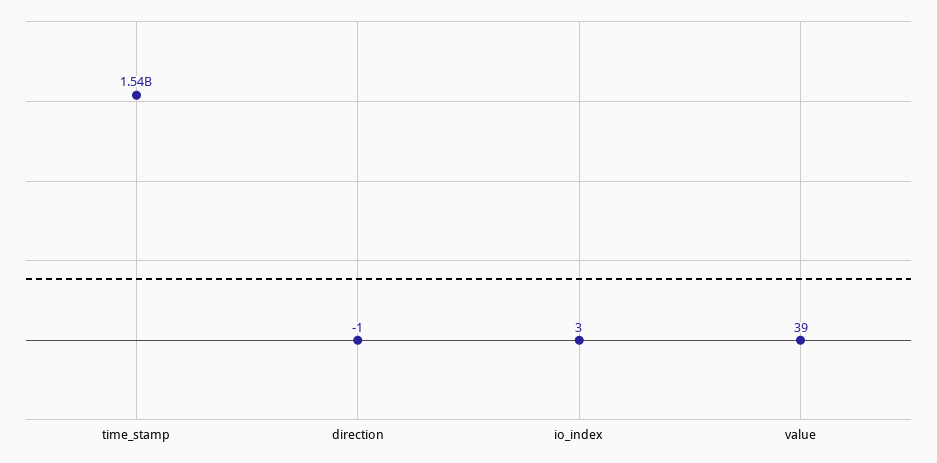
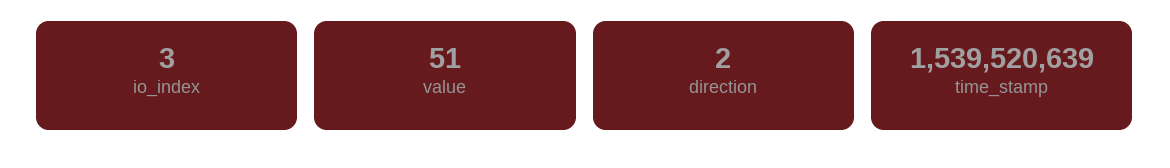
  {
    "time_stamp": 1539520639,
-   "direction": -1,
+   "direction": 2,
    "io_index": 3,
-   "value": 39
+   "value": 51
  }

